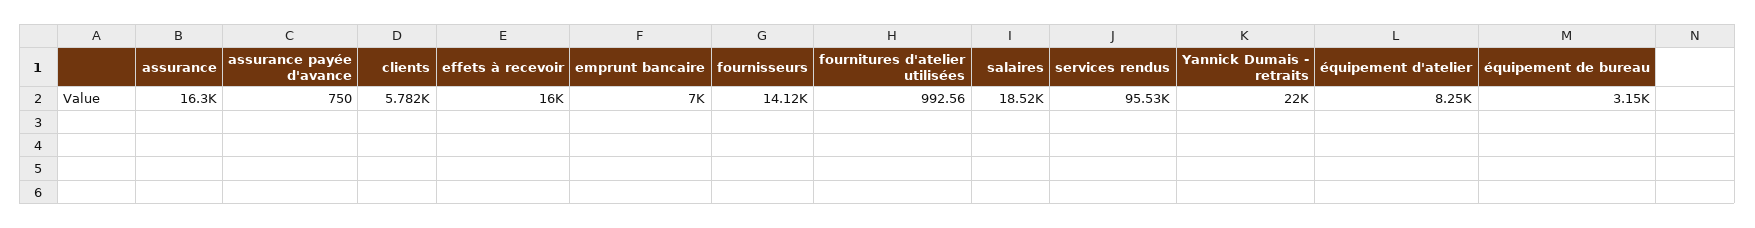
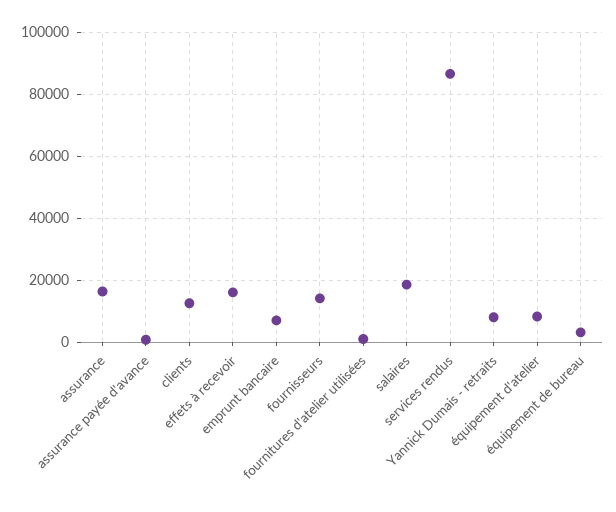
  {
    "assurance": 16300,
    "assurance payée d'avance": 750,
-   "clients": 5782,
+   "clients": 12000,
    "effets à recevoir": 16000,
    "emprunt bancaire": 7000,
    "fournisseurs": 14120,
    "fournitures d'atelier utilisées": 992.56,
    "salaires": 18520,
-   "services rendus": 95530,
+   "services rendus": 86000,
-   "Yannick Dumais - retraits": 22000,
+   "Yannick Dumais - retraits": 8000,
    "équipement d'atelier": 8250,
    "équipement de bureau": 3150
  }

